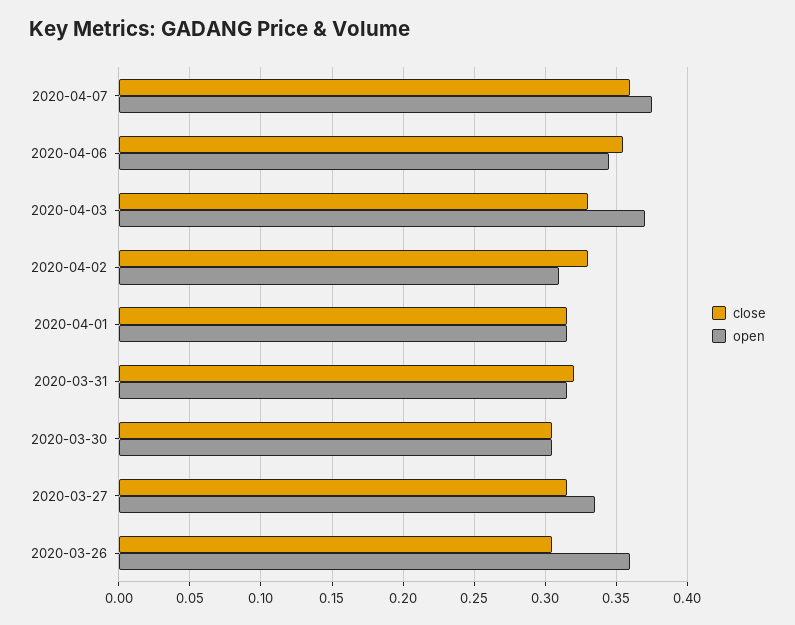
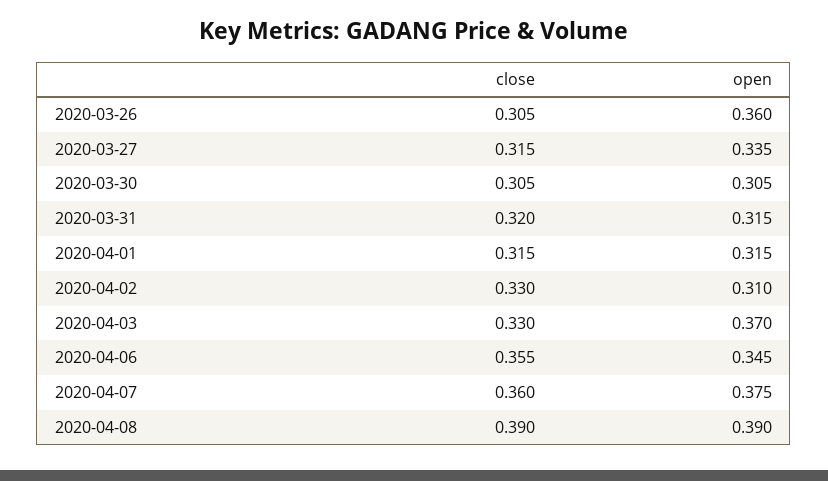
  {
    "close": {
      "2020-04-07": 0.36,
      "2020-04-06": 0.355,
      "2020-04-03": 0.33,
      "2020-04-02": 0.33,
      "2020-04-01": 0.315,
      "2020-03-31": 0.32,
      "2020-03-30": 0.305,
      "2020-03-27": 0.315,
-     "2020-03-26": 0.305
+     "2020-03-26": 0.305,
+     "2020-04-08": 0.39
    },
    "open": {
      "2020-04-07": 0.375,
      "2020-04-06": 0.345,
      "2020-04-03": 0.37,
      "2020-04-02": 0.31,
      "2020-04-01": 0.315,
      "2020-03-31": 0.315,
      "2020-03-30": 0.305,
      "2020-03-27": 0.335,
-     "2020-03-26": 0.36
+     "2020-03-26": 0.36,
+     "2020-04-08": 0.39
    }
  }

